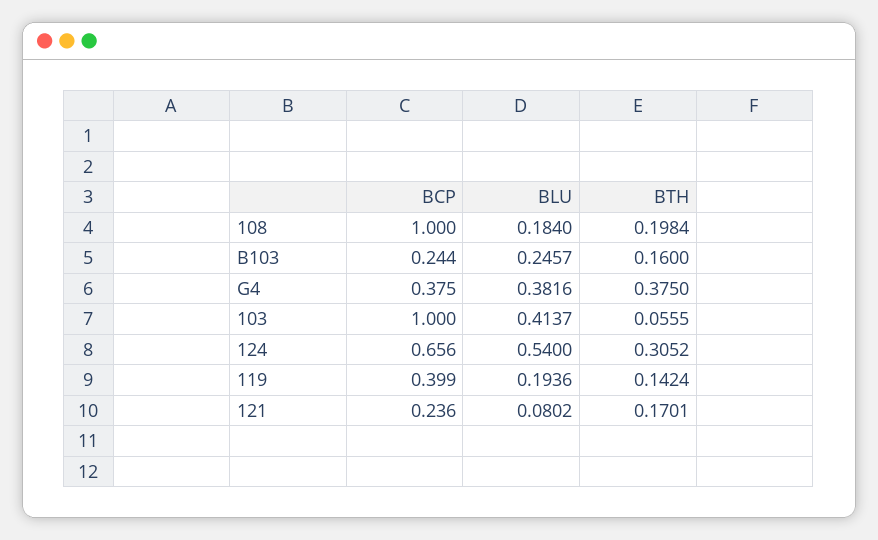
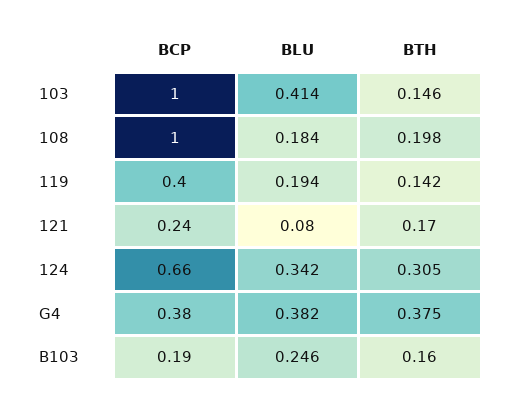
  {
    "BCP": {
      "108": 1,
-     "B103": 0.244,
+     "B103": 0.19,
      "G4": 0.375,
      "103": 1,
      "124": 0.656,
      "119": 0.399,
      "121": 0.236
    },
    "BLU": {
      "108": 0.184,
      "B103": 0.2457,
      "G4": 0.3816,
      "103": 0.4137,
-     "124": 0.54,
+     "124": 0.342,
      "119": 0.1936,
      "121": 0.0802
    },
    "BTH": {
      "108": 0.1984,
      "B103": 0.16,
      "G4": 0.375,
-     "103": 0.0555,
+     "103": 0.146,
      "124": 0.3052,
      "119": 0.1424,
      "121": 0.1701
    }
  }

